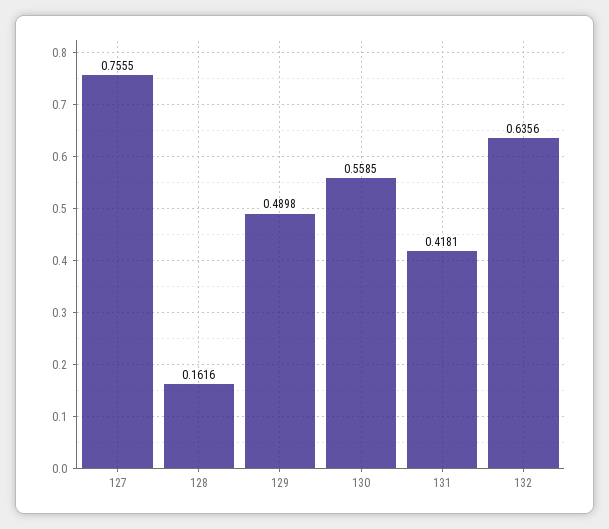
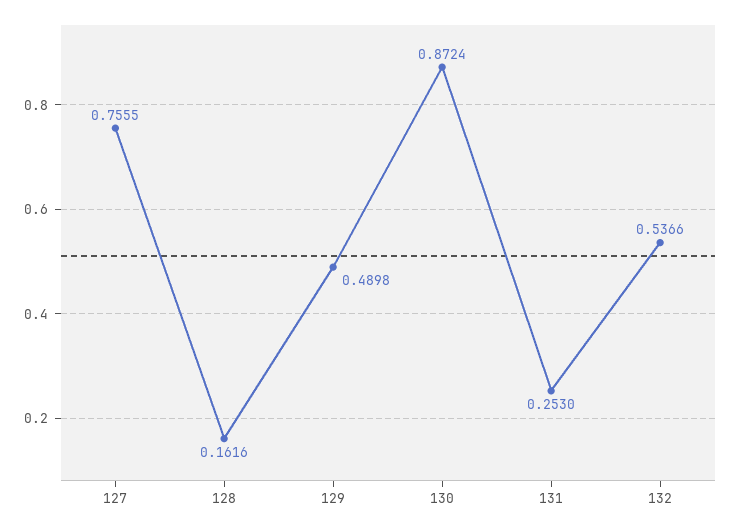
  {
    "127": 0.7555,
    "128": 0.1616,
    "129": 0.4898,
-   "130": 0.5585,
+   "130": 0.8724,
-   "131": 0.4181,
+   "131": 0.253,
-   "132": 0.6356
+   "132": 0.5366
  }

